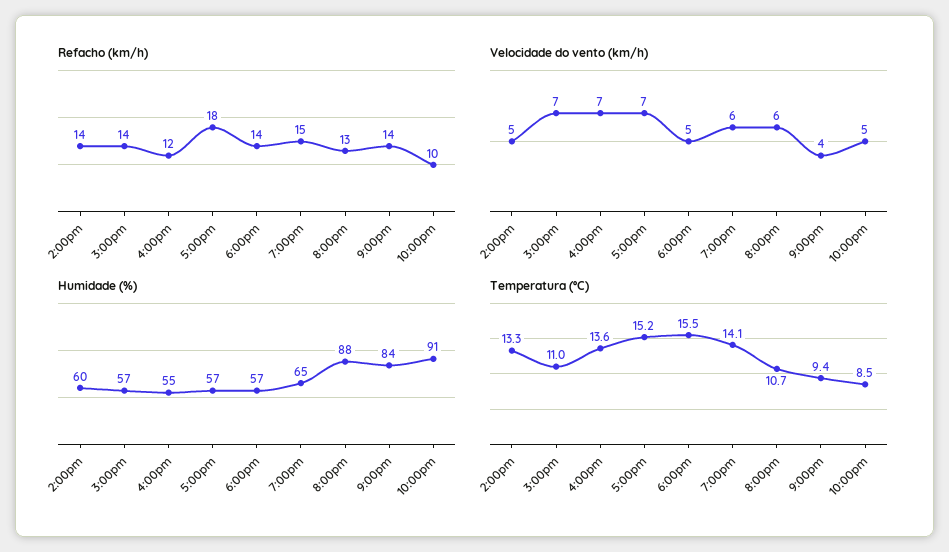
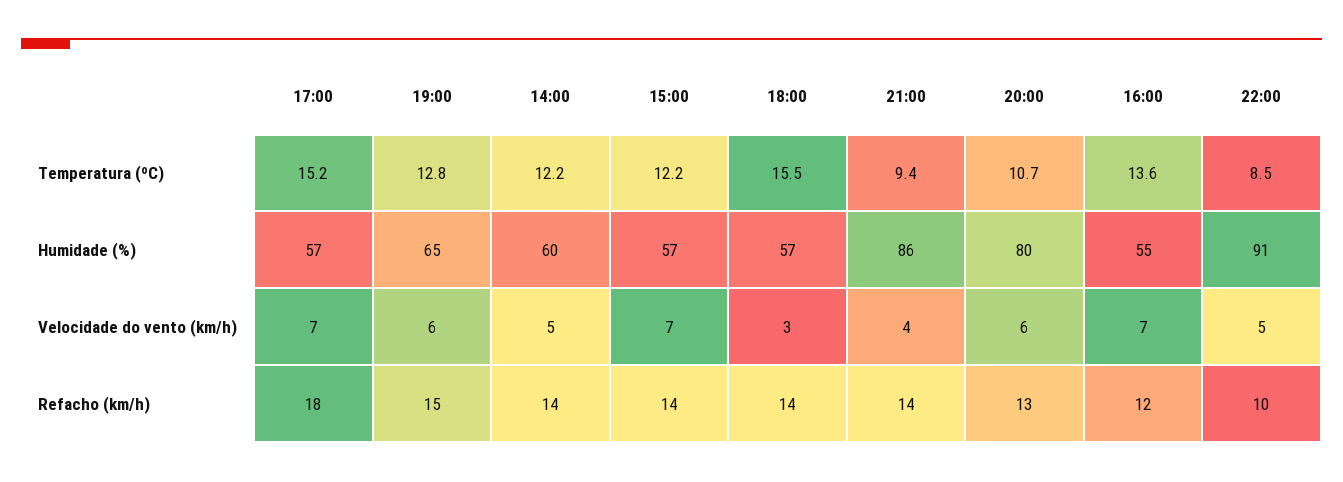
  {
    "Refacho (km/h)": {
      "2:00pm": 14,
      "3:00pm": 14,
      "4:00pm": 12,
      "5:00pm": 18,
      "6:00pm": 14,
      "7:00pm": 15,
      "8:00pm": 13,
      "9:00pm": 14,
      "10:00pm": 10
    },
    "Velocidade do vento (km/h)": {
      "2:00pm": 5,
      "3:00pm": 7,
      "4:00pm": 7,
      "5:00pm": 7,
-     "6:00pm": 5,
+     "6:00pm": 3,
      "7:00pm": 6,
      "8:00pm": 6,
      "9:00pm": 4,
      "10:00pm": 5
    },
    "Humidade (%)": {
      "2:00pm": 60,
      "3:00pm": 57,
      "4:00pm": 55,
      "5:00pm": 57,
      "6:00pm": 57,
      "7:00pm": 65,
-     "8:00pm": 88,
+     "8:00pm": 80,
-     "9:00pm": 84,
+     "9:00pm": 86,
      "10:00pm": 91
    },
    "Temperatura (ºC)": {
-     "2:00pm": 13.3,
+     "2:00pm": 12.2,
-     "3:00pm": 11,
+     "3:00pm": 12.2,
      "4:00pm": 13.6,
      "5:00pm": 15.2,
      "6:00pm": 15.5,
-     "7:00pm": 14.1,
+     "7:00pm": 12.8,
      "8:00pm": 10.7,
      "9:00pm": 9.4,
      "10:00pm": 8.5
    }
  }

